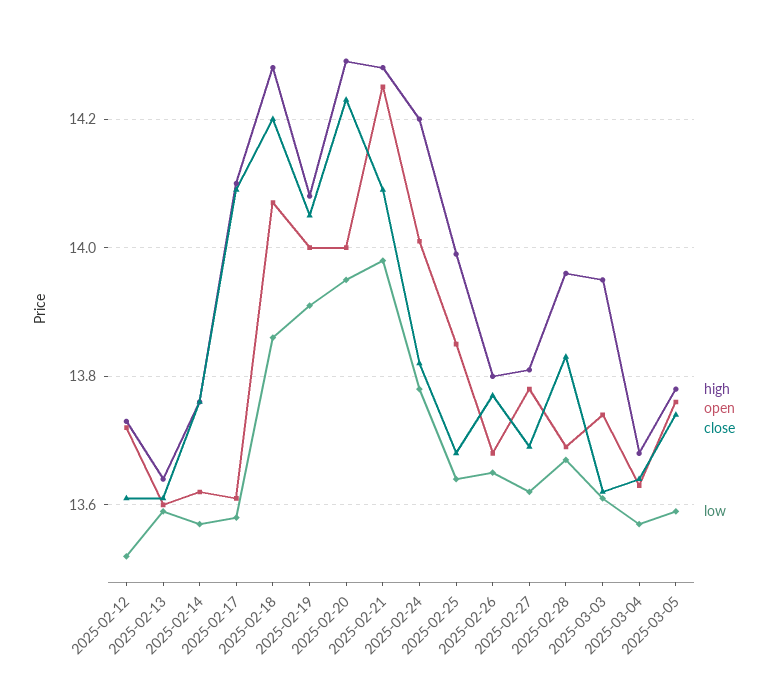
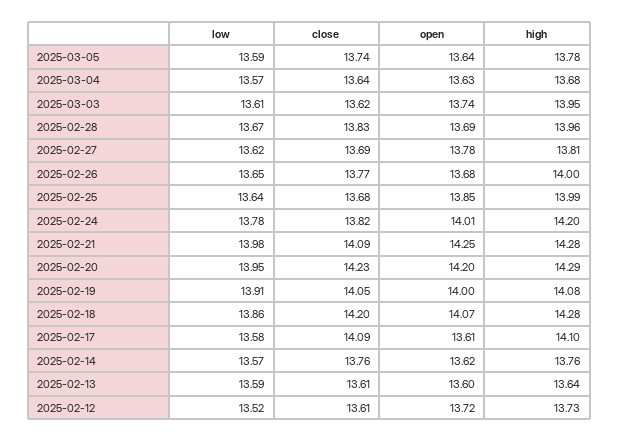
  {
    "high": {
      "2025-02-12": 13.73,
      "2025-02-13": 13.64,
      "2025-02-14": 13.76,
      "2025-02-17": 14.1,
      "2025-02-18": 14.28,
      "2025-02-19": 14.08,
      "2025-02-20": 14.29,
      "2025-02-21": 14.28,
      "2025-02-24": 14.2,
      "2025-02-25": 13.99,
-     "2025-02-26": 13.8,
+     "2025-02-26": 14,
      "2025-02-27": 13.81,
      "2025-02-28": 13.96,
      "2025-03-03": 13.95,
      "2025-03-04": 13.68,
      "2025-03-05": 13.78
    },
    "open": {
      "2025-02-12": 13.72,
      "2025-02-13": 13.6,
      "2025-02-14": 13.62,
      "2025-02-17": 13.61,
      "2025-02-18": 14.07,
      "2025-02-19": 14,
-     "2025-02-20": 14,
+     "2025-02-20": 14.2,
      "2025-02-21": 14.25,
      "2025-02-24": 14.01,
      "2025-02-25": 13.85,
      "2025-02-26": 13.68,
      "2025-02-27": 13.78,
      "2025-02-28": 13.69,
      "2025-03-03": 13.74,
      "2025-03-04": 13.63,
-     "2025-03-05": 13.75
+     "2025-03-05": 13.64
    },
    "close": {
      "2025-02-12": 13.61,
      "2025-02-13": 13.61,
      "2025-02-14": 13.76,
      "2025-02-17": 14.09,
      "2025-02-18": 14.2,
      "2025-02-19": 14.05,
      "2025-02-20": 14.23,
      "2025-02-21": 14.09,
      "2025-02-24": 13.82,
      "2025-02-25": 13.68,
      "2025-02-26": 13.77,
      "2025-02-27": 13.69,
      "2025-02-28": 13.83,
      "2025-03-03": 13.62,
      "2025-03-04": 13.64,
      "2025-03-05": 13.74
    },
    "low": {
      "2025-02-12": 13.52,
      "2025-02-13": 13.59,
      "2025-02-14": 13.57,
      "2025-02-17": 13.58,
      "2025-02-18": 13.86,
      "2025-02-19": 13.91,
      "2025-02-20": 13.95,
      "2025-02-21": 13.98,
      "2025-02-24": 13.78,
      "2025-02-25": 13.64,
      "2025-02-26": 13.65,
      "2025-02-27": 13.62,
      "2025-02-28": 13.67,
      "2025-03-03": 13.61,
      "2025-03-04": 13.57,
      "2025-03-05": 13.59
    }
  }

